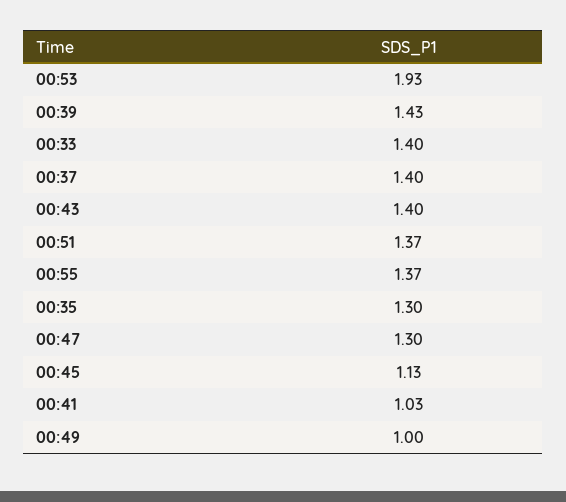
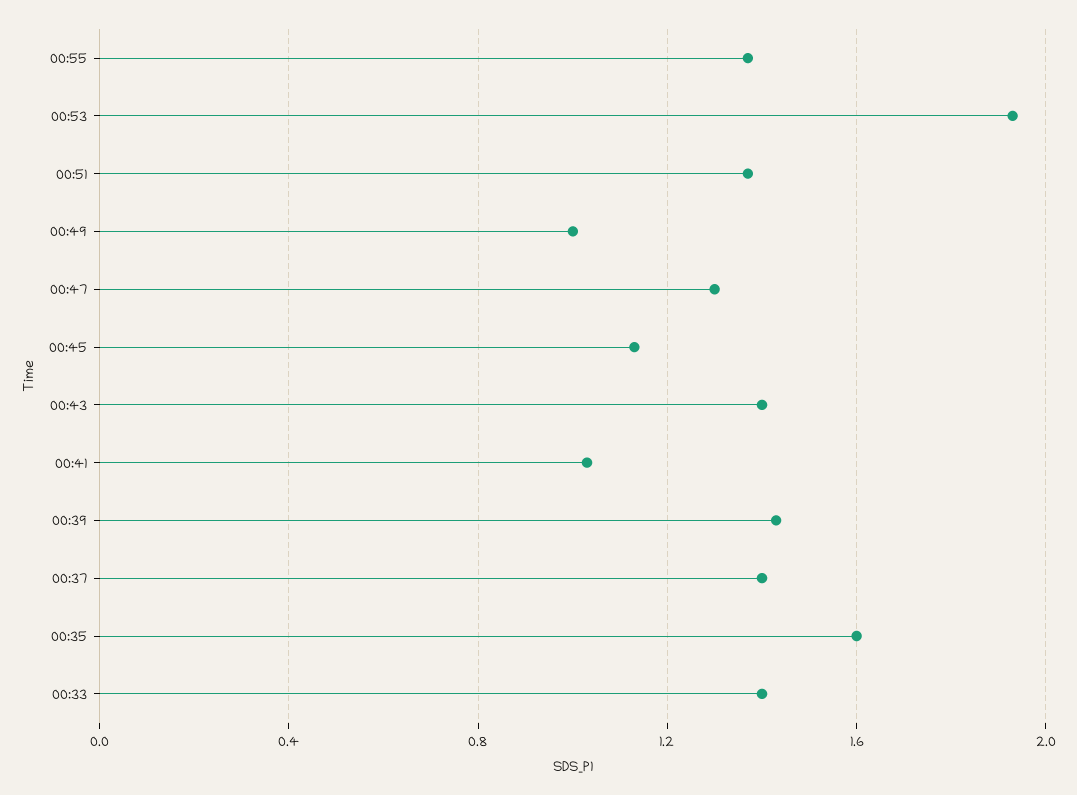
  {
    "00:53": 1.93,
    "00:39": 1.43,
    "00:33": 1.4,
    "00:37": 1.4,
    "00:43": 1.4,
    "00:51": 1.37,
    "00:55": 1.37,
-   "00:35": 1.3,
+   "00:35": 1.6,
    "00:47": 1.3,
    "00:45": 1.13,
    "00:41": 1.03,
    "00:49": 1
  }

